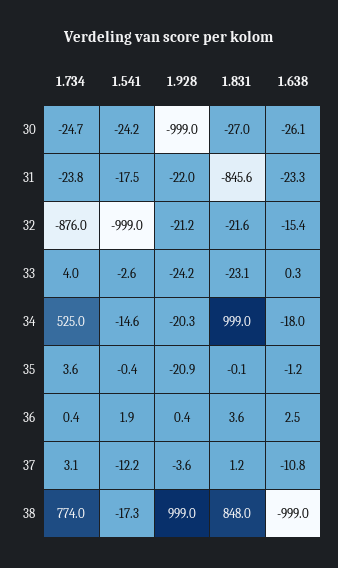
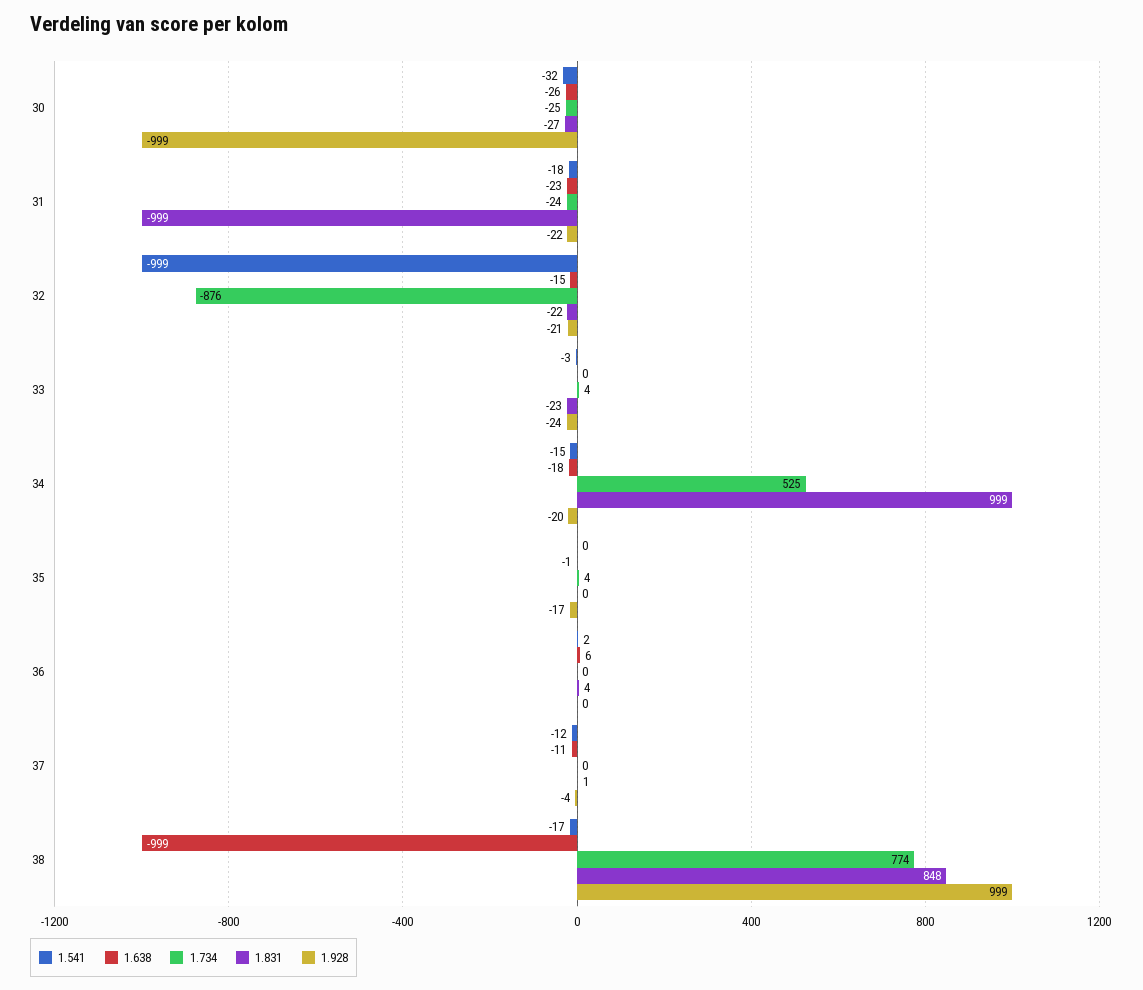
  {
    "1.734": {
      "30": -24.7,
      "31": -23.8,
      "32": -876,
      "33": 4,
      "34": 525,
      "35": 3.6,
      "36": 0.4,
-     "37": 3.1,
+     "37": 0,
      "38": 774
    },
    "1.541": {
-     "30": -24.2,
+     "30": -32,
      "31": -17.5,
      "32": -999,
      "33": -2.6,
      "34": -14.6,
      "35": -0.4,
      "36": 1.9,
      "37": -12.2,
      "38": -17.3
    },
    "1.928": {
      "30": -999,
      "31": -22,
      "32": -21.2,
      "33": -24.2,
      "34": -20.3,
-     "35": -20.9,
+     "35": -17,
      "36": 0.4,
      "37": -3.6,
      "38": 999
    },
    "1.831": {
      "30": -27,
-     "31": -845.6,
+     "31": -999,
      "32": -21.6,
      "33": -23.1,
      "34": 999,
      "35": -0.1,
      "36": 3.6,
      "37": 1.2,
      "38": 848
    },
    "1.638": {
      "30": -26.1,
      "31": -23.3,
      "32": -15.4,
      "33": 0.3,
      "34": -18,
      "35": -1.2,
-     "36": 2.5,
+     "36": 6,
      "37": -10.8,
      "38": -999
    }
  }

